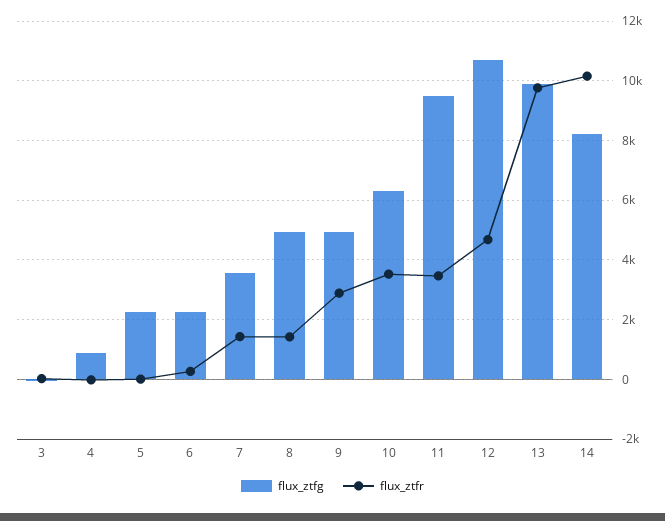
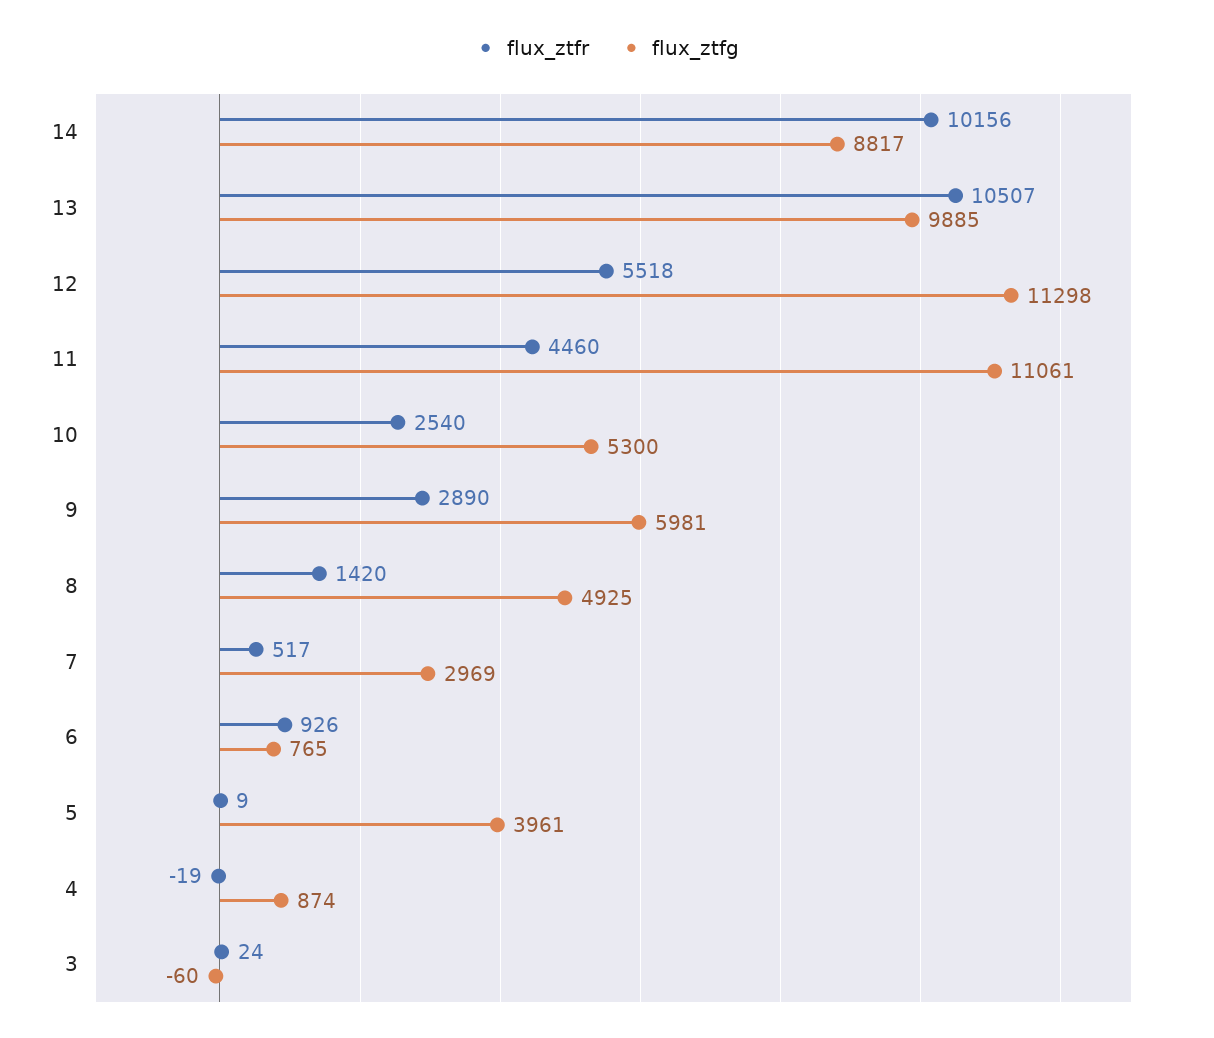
  {
    "flux_ztfg": {
      "3": -60,
      "4": 874,
-     "5": 2250,
+     "5": 3961,
-     "6": 2250,
+     "6": 765,
-     "7": 3500,
+     "7": 2969,
      "8": 4925,
-     "9": 5000,
+     "9": 5981,
-     "10": 6250,
+     "10": 5300,
-     "11": 9500,
+     "11": 11061,
-     "12": 10750,
+     "12": 11298,
      "13": 9885,
-     "14": 8250
+     "14": 8817
    },
    "flux_ztfr": {
      "3": 24,
      "4": -19,
      "5": 9,
-     "6": 250,
+     "6": 926,
-     "7": 1500,
+     "7": 517,
      "8": 1420,
      "9": 2890,
-     "10": 3500,
+     "10": 2540,
-     "11": 3500,
+     "11": 4460,
-     "12": 4750,
+     "12": 5518,
-     "13": 9750,
+     "13": 10507,
      "14": 10156
    }
  }

